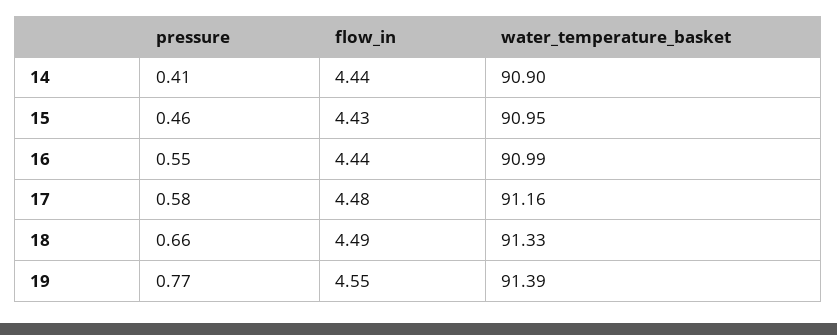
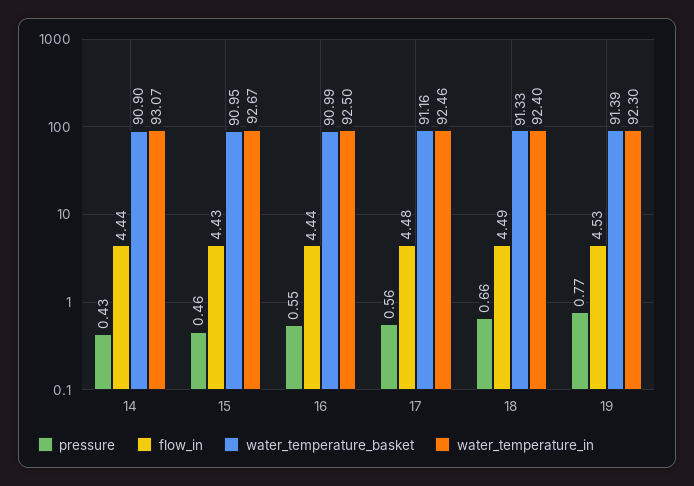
  {
    "pressure": {
-     "14": 0.41,
+     "14": 0.43,
      "15": 0.46,
      "16": 0.55,
-     "17": 0.58,
+     "17": 0.56,
      "18": 0.66,
      "19": 0.77
    },
    "flow_in": {
      "14": 4.44,
      "15": 4.43,
      "16": 4.44,
      "17": 4.48,
      "18": 4.49,
-     "19": 4.55
+     "19": 4.53
    },
    "water_temperature_basket": {
      "14": 90.9,
      "15": 90.95,
      "16": 90.99,
      "17": 91.16,
      "18": 91.33,
      "19": 91.39
-   }
+   },
+   "water_temperature_in": {
+     "14": 93.07,
+     "15": 92.67,
+     "16": 92.5,
+     "17": 92.46,
+     "18": 92.4,
+     "19": 92.3
+   }
  }

